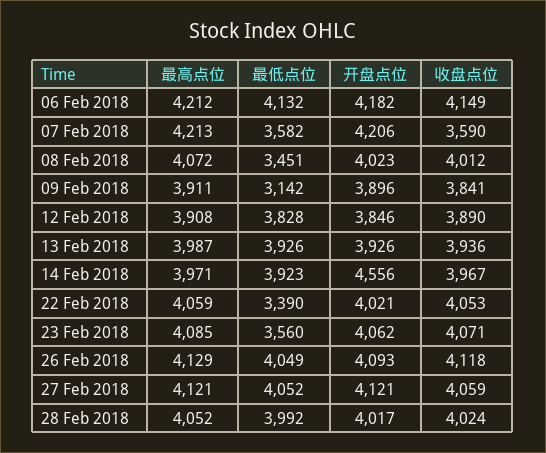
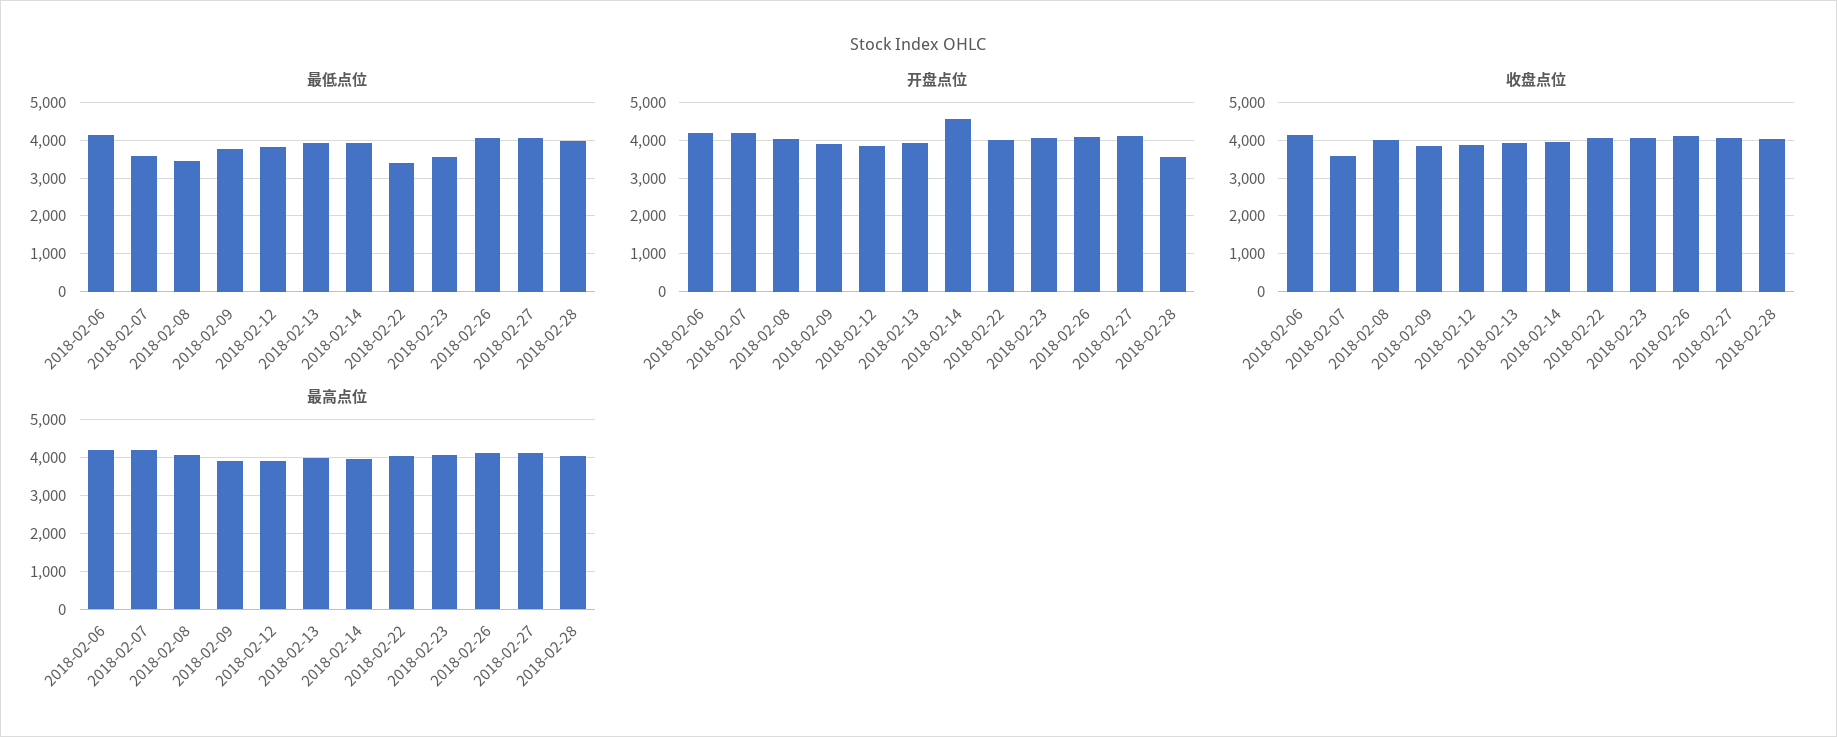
  {
    "最高点位": {
      "06 Feb 2018": 4212,
      "07 Feb 2018": 4213,
      "08 Feb 2018": 4072,
      "09 Feb 2018": 3911,
      "12 Feb 2018": 3908,
      "13 Feb 2018": 3987,
      "14 Feb 2018": 3971,
      "22 Feb 2018": 4059,
      "23 Feb 2018": 4085,
      "26 Feb 2018": 4129,
      "27 Feb 2018": 4121,
      "28 Feb 2018": 4052
    },
    "最低点位": {
      "06 Feb 2018": 4132,
      "07 Feb 2018": 3582,
      "08 Feb 2018": 3451,
-     "09 Feb 2018": 3142,
+     "09 Feb 2018": 3800,
      "12 Feb 2018": 3828,
      "13 Feb 2018": 3926,
      "14 Feb 2018": 3923,
      "22 Feb 2018": 3390,
      "23 Feb 2018": 3560,
      "26 Feb 2018": 4049,
      "27 Feb 2018": 4052,
      "28 Feb 2018": 3992
    },
    "开盘点位": {
      "06 Feb 2018": 4182,
      "07 Feb 2018": 4206,
      "08 Feb 2018": 4023,
      "09 Feb 2018": 3896,
      "12 Feb 2018": 3846,
      "13 Feb 2018": 3926,
      "14 Feb 2018": 4556,
      "22 Feb 2018": 4021,
      "23 Feb 2018": 4062,
      "26 Feb 2018": 4093,
      "27 Feb 2018": 4121,
-     "28 Feb 2018": 4017
+     "28 Feb 2018": 3600
    },
    "收盘点位": {
      "06 Feb 2018": 4149,
      "07 Feb 2018": 3590,
      "08 Feb 2018": 4012,
      "09 Feb 2018": 3841,
      "12 Feb 2018": 3890,
      "13 Feb 2018": 3936,
      "14 Feb 2018": 3967,
      "22 Feb 2018": 4053,
      "23 Feb 2018": 4071,
      "26 Feb 2018": 4118,
      "27 Feb 2018": 4059,
      "28 Feb 2018": 4024
    }
  }

